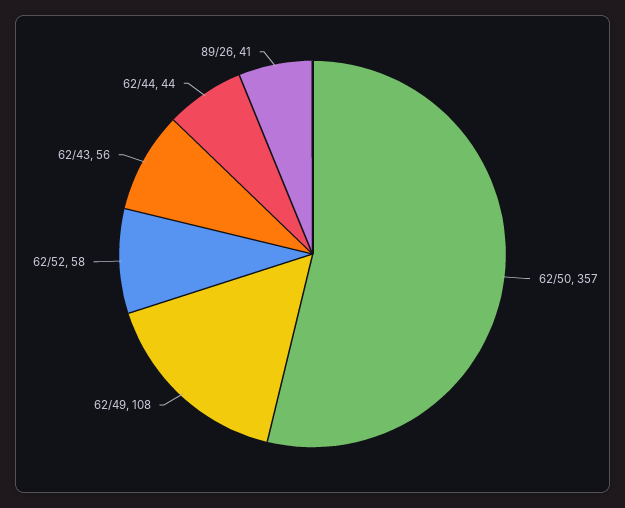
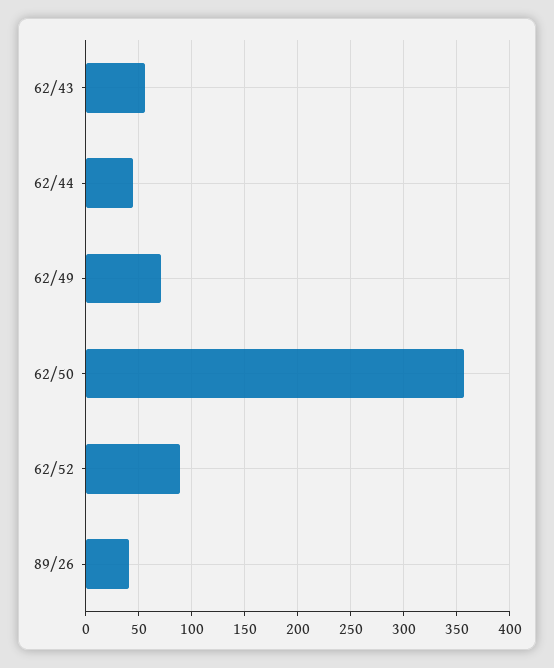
  {
    "62/50": 357,
-   "62/49": 108,
+   "62/49": 70,
-   "62/52": 58,
+   "62/52": 90,
    "62/43": 56,
    "62/44": 44,
    "89/26": 41
  }

